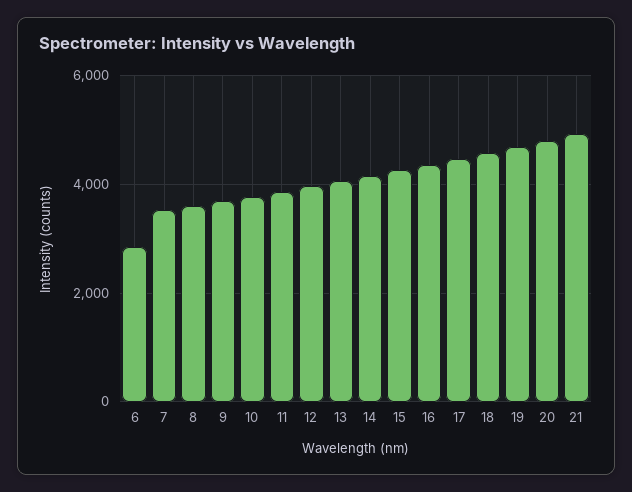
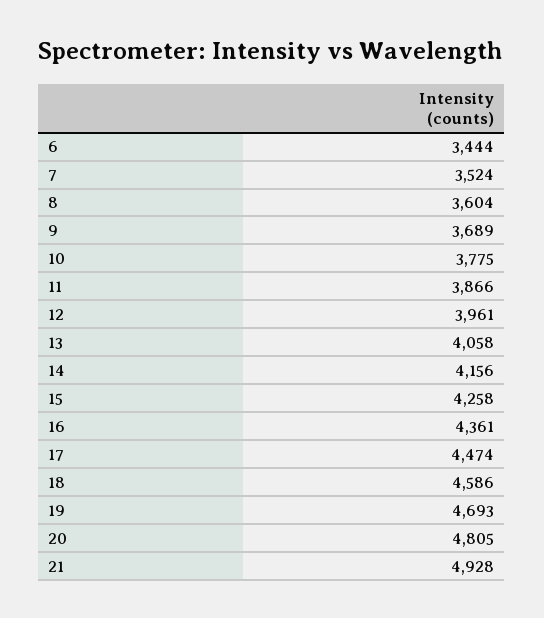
  {
-   "6": 2800,
+   "6": 3444,
    "7": 3524,
    "8": 3604,
    "9": 3689,
    "10": 3775,
    "11": 3866,
    "12": 3961,
    "13": 4058,
    "14": 4156,
    "15": 4258,
    "16": 4361,
    "17": 4474,
    "18": 4586,
    "19": 4693,
    "20": 4805,
    "21": 4928
  }

